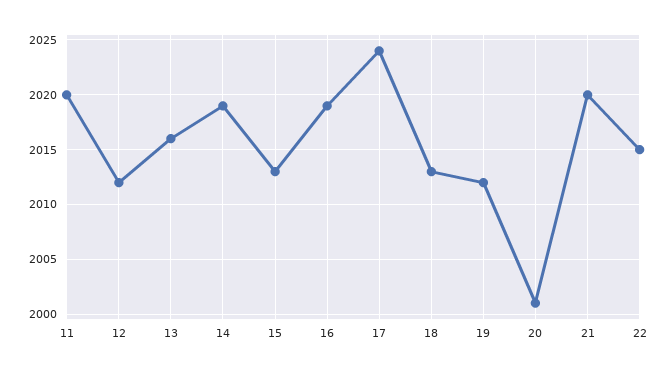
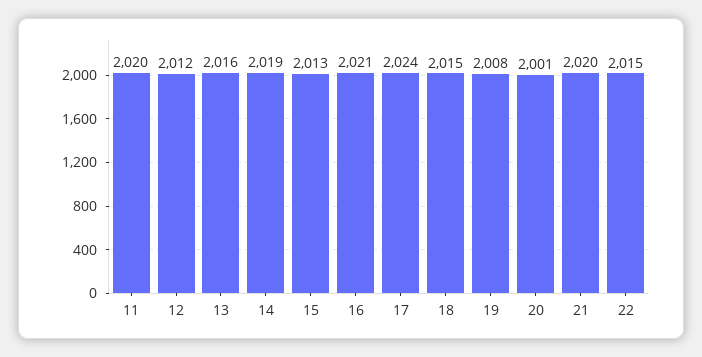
  {
    "11": 2020,
    "12": 2012,
    "13": 2016,
    "14": 2019,
    "15": 2013,
-   "16": 2019,
+   "16": 2021,
    "17": 2024,
-   "18": 2013,
+   "18": 2015,
-   "19": 2012,
+   "19": 2008,
    "20": 2001,
    "21": 2020,
    "22": 2015
  }

